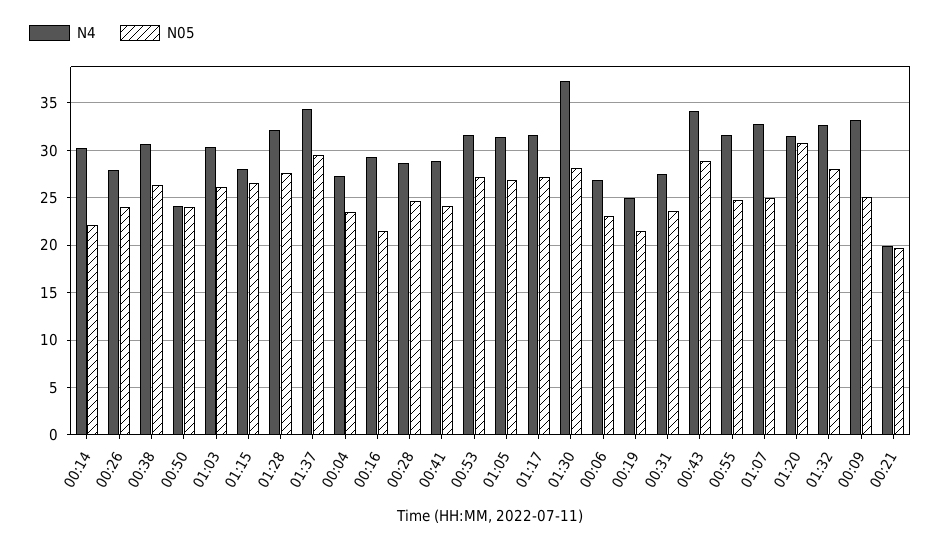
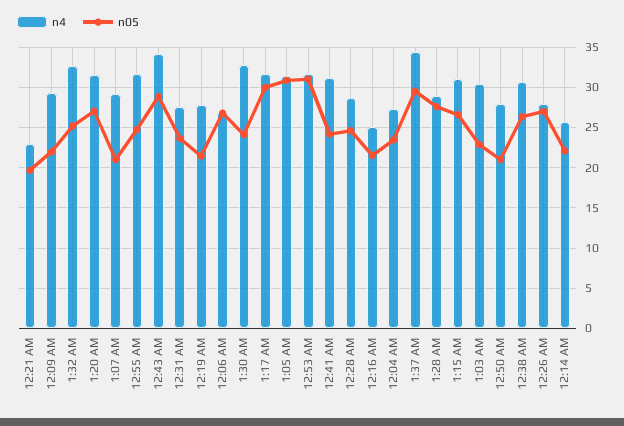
  {
    "N4": {
-     "00:14": 30,
+     "00:14": 26,
      "00:26": 28,
      "00:38": 31,
-     "00:50": 24,
+     "00:50": 28,
      "01:03": 30,
-     "01:15": 28,
+     "01:15": 31,
-     "01:28": 32,
+     "01:28": 29,
      "01:37": 34,
      "00:04": 27,
-     "00:16": 29,
+     "00:16": 25,
      "00:28": 29,
-     "00:41": 29,
+     "00:41": 31,
      "00:53": 32,
      "01:05": 31,
      "01:17": 32,
-     "01:30": 37,
+     "01:30": 33,
      "00:06": 27,
-     "00:19": 25,
+     "00:19": 28,
      "00:31": 28,
      "00:43": 34,
      "00:55": 32,
-     "01:07": 33,
+     "01:07": 29,
      "01:20": 32,
      "01:32": 33,
-     "00:09": 33,
+     "00:09": 29,
-     "00:21": 20
+     "00:21": 23
    },
    "N05": {
      "00:14": 22,
-     "00:26": 24,
+     "00:26": 27,
      "00:38": 26,
-     "00:50": 24,
+     "00:50": 21,
-     "01:03": 26,
+     "01:03": 23,
      "01:15": 27,
      "01:28": 28,
      "01:37": 30,
      "00:04": 23,
      "00:16": 22,
      "00:28": 25,
      "00:41": 24,
-     "00:53": 27,
+     "00:53": 31,
-     "01:05": 27,
+     "01:05": 31,
-     "01:17": 27,
+     "01:17": 30,
-     "01:30": 28,
+     "01:30": 24,
-     "00:06": 23,
+     "00:06": 27,
      "00:19": 21,
      "00:31": 24,
      "00:43": 29,
      "00:55": 25,
-     "01:07": 25,
+     "01:07": 21,
-     "01:20": 31,
+     "01:20": 27,
-     "01:32": 28,
+     "01:32": 25,
-     "00:09": 25,
+     "00:09": 22,
      "00:21": 20
    }
  }

